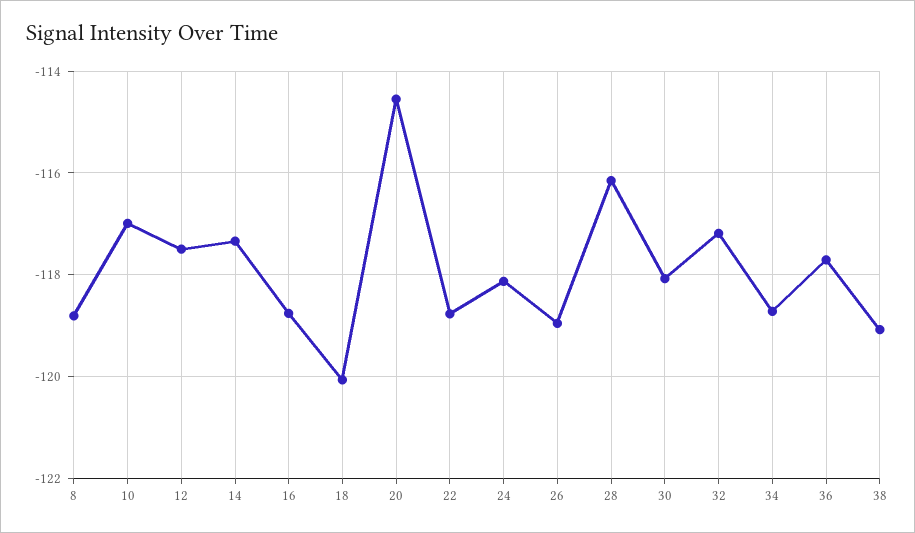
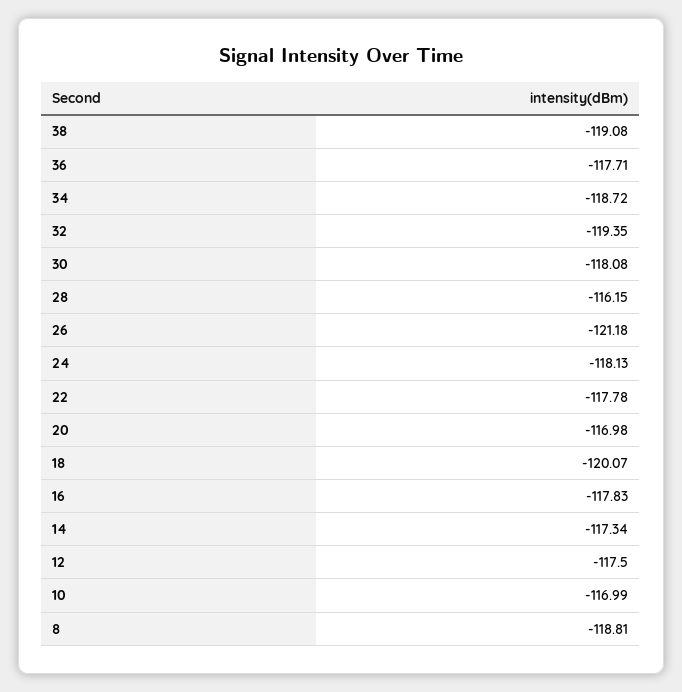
  {
    "8": -118.81,
    "10": -116.99,
    "12": -117.5,
    "14": -117.34,
-   "16": -118.8,
+   "16": -117.83,
    "18": -120.07,
-   "20": -114.6,
+   "20": -116.98,
-   "22": -118.8,
+   "22": -117.78,
    "24": -118.13,
-   "26": -119,
+   "26": -121.18,
    "28": -116.15,
    "30": -118.08,
-   "32": -117.2,
+   "32": -119.35,
    "34": -118.72,
    "36": -117.71,
    "38": -119.08
  }

